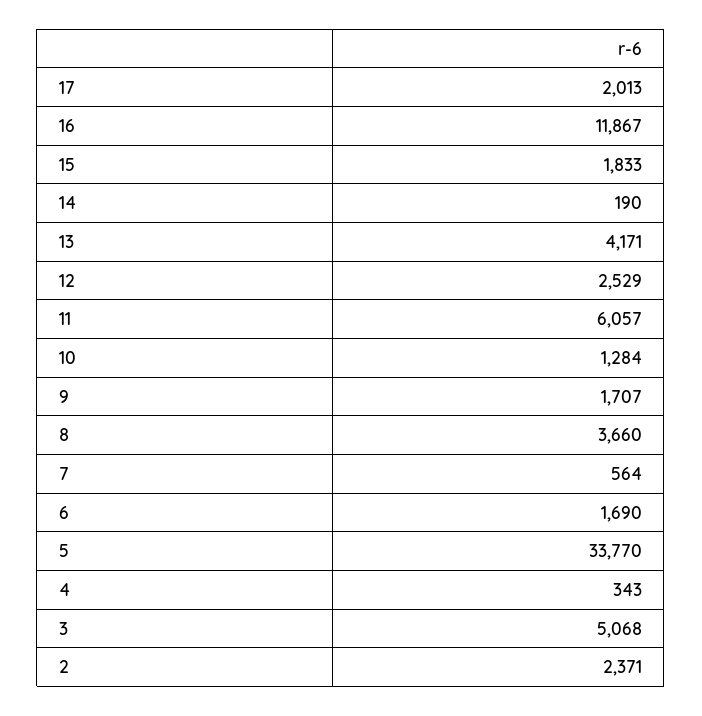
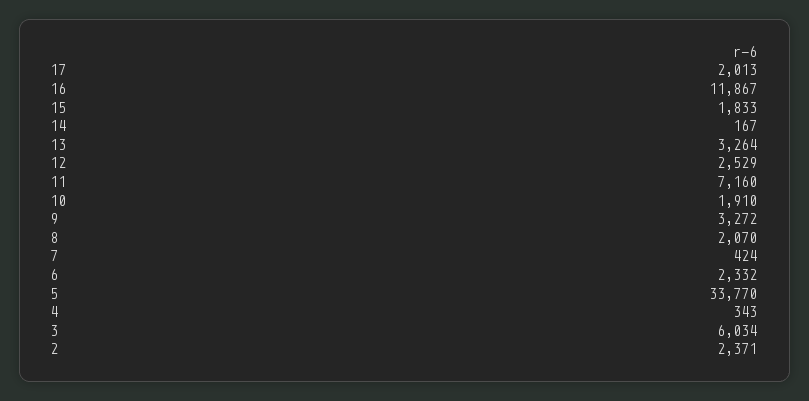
  {
    "17": 2013,
    "16": 11867,
    "15": 1833,
-   "14": 190,
+   "14": 167,
-   "13": 4171,
+   "13": 3264,
    "12": 2529,
-   "11": 6057,
+   "11": 7160,
-   "10": 1284,
+   "10": 1910,
-   "9": 1707,
+   "9": 3272,
-   "8": 3660,
+   "8": 2070,
-   "7": 564,
+   "7": 424,
-   "6": 1690,
+   "6": 2332,
    "5": 33770,
    "4": 343,
-   "3": 5068,
+   "3": 6034,
    "2": 2371
  }

